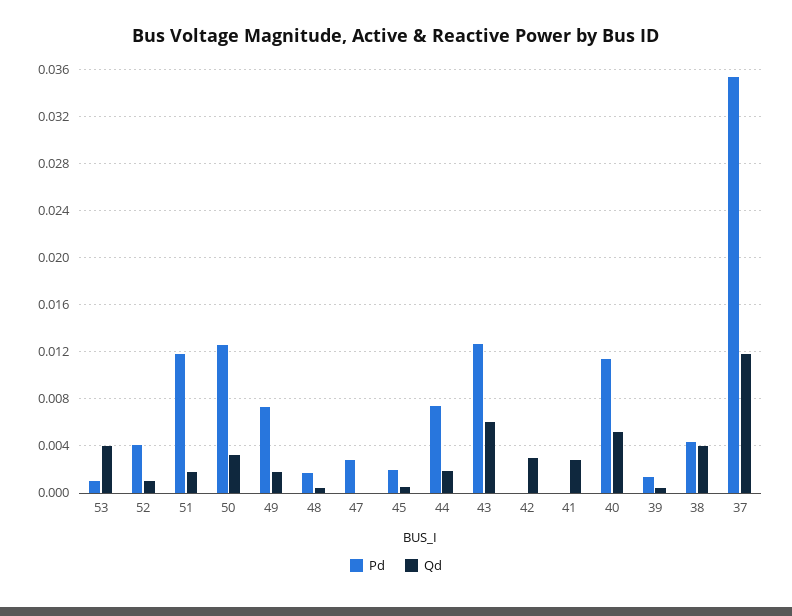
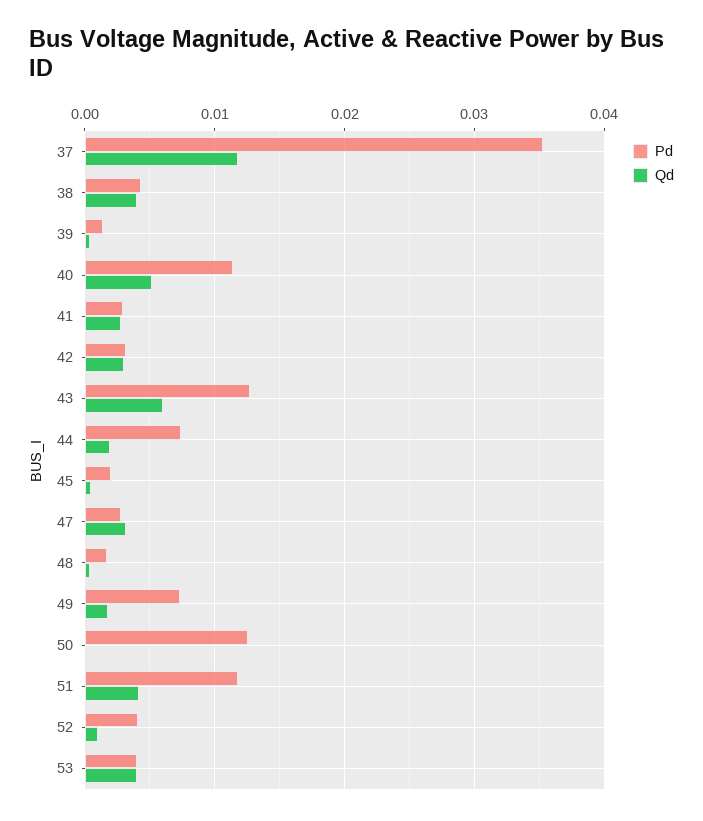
  {
    "Pd": {
-     "53": 0.001,
+     "53": 0.004,
      "52": 0.004,
      "51": 0.012,
      "50": 0.013,
      "49": 0.007,
      "48": 0.002,
      "47": 0.003,
      "45": 0.002,
      "44": 0.007,
      "43": 0.013,
-     "42": 0,
+     "42": 0.003,
-     "41": 0,
+     "41": 0.003,
      "40": 0.011,
      "39": 0.001,
      "38": 0.004,
      "37": 0.035
    },
    "Qd": {
      "53": 0.004,
      "52": 0.001,
-     "51": 0.002,
+     "51": 0.004,
-     "50": 0.003,
+     "50": 0,
      "49": 0.002,
      "48": 0,
-     "47": 0,
+     "47": 0.003,
      "45": 0.001,
      "44": 0.002,
      "43": 0.006,
      "42": 0.003,
      "41": 0.003,
      "40": 0.005,
      "39": 0,
      "38": 0.004,
      "37": 0.012
    }
  }

